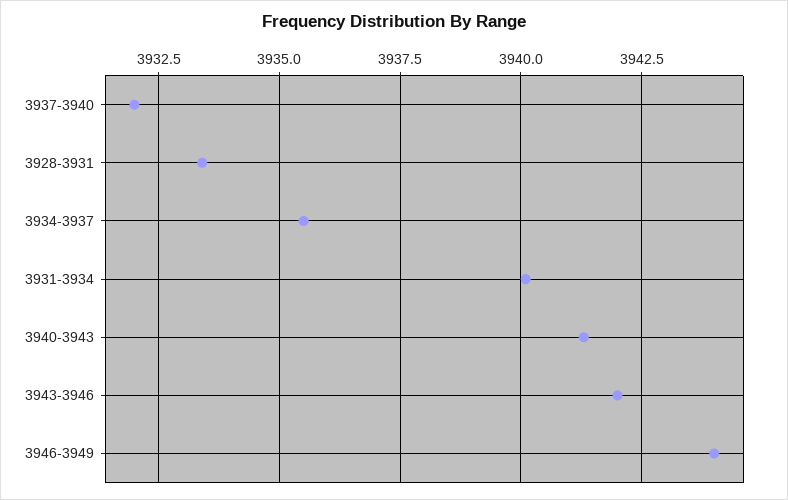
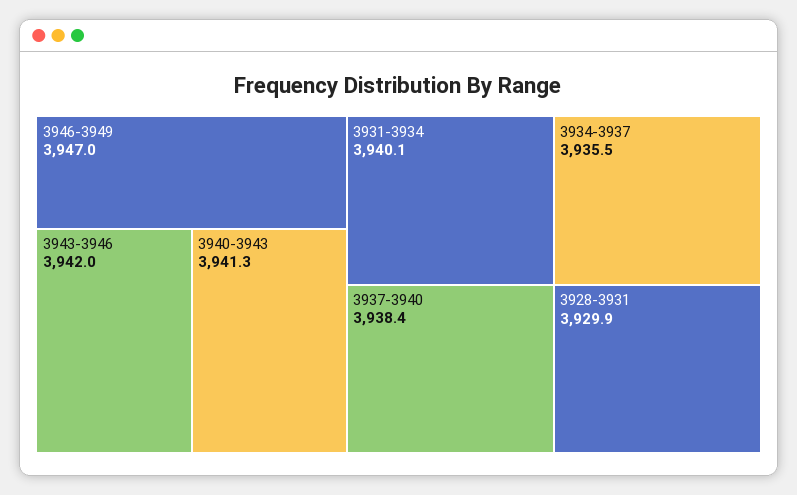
  {
-   "3937-3940": 3932,
+   "3937-3940": 3938.4,
-   "3928-3931": 3933.5,
+   "3928-3931": 3929.9,
    "3934-3937": 3935.5,
    "3931-3934": 3940.1,
    "3940-3943": 3941.3,
    "3943-3946": 3942,
-   "3946-3949": 3944
+   "3946-3949": 3947
  }

